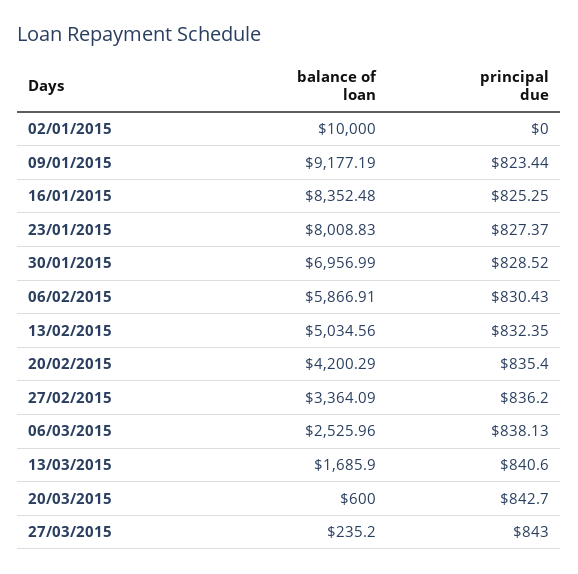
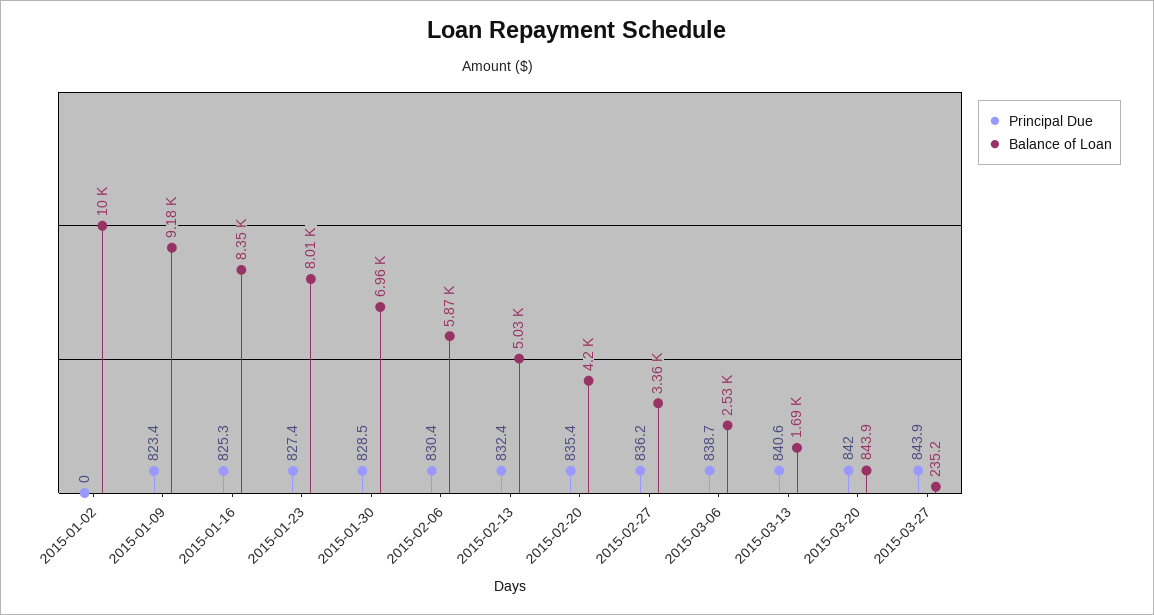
  {
    "balance of loan": {
      "02/01/2015": 10000,
      "09/01/2015": 9177.19,
      "16/01/2015": 8352.48,
      "23/01/2015": 8008.83,
      "30/01/2015": 6956.99,
      "06/02/2015": 5866.91,
      "13/02/2015": 5034.56,
      "20/02/2015": 4200.29,
      "27/02/2015": 3364.09,
      "06/03/2015": 2525.96,
      "13/03/2015": 1685.9,
-     "20/03/2015": 600,
+     "20/03/2015": 843.9,
      "27/03/2015": 235.2
    },
    "principal due": {
      "02/01/2015": 0,
      "09/01/2015": 823.44,
      "16/01/2015": 825.25,
      "23/01/2015": 827.37,
      "30/01/2015": 828.52,
      "06/02/2015": 830.43,
      "13/02/2015": 832.35,
      "20/02/2015": 835.4,
      "27/02/2015": 836.2,
-     "06/03/2015": 838.13,
+     "06/03/2015": 838.7,
      "13/03/2015": 840.6,
-     "20/03/2015": 842.7,
+     "20/03/2015": 842,
-     "27/03/2015": 843
+     "27/03/2015": 843.9
    }
  }

